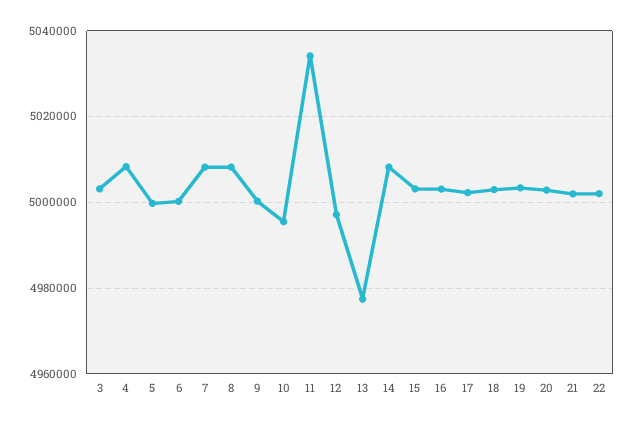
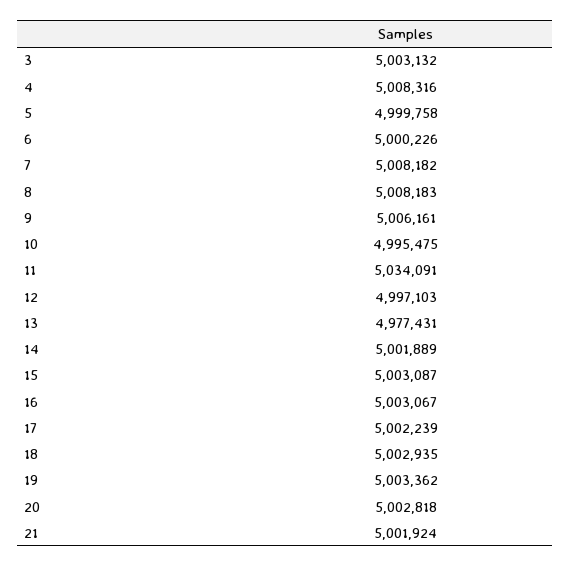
  {
    "3": 5003132,
    "4": 5008316,
    "5": 4999758,
    "6": 5000226,
    "7": 5008182,
    "8": 5008183,
-   "9": 5000000,
+   "9": 5006161,
    "10": 4995475,
    "11": 5034091,
    "12": 4997103,
    "13": 4977431,
-   "14": 5008000,
+   "14": 5001889,
    "15": 5003087,
    "16": 5003067,
    "17": 5002239,
    "18": 5002935,
    "19": 5003362,
    "20": 5002818,
-   "21": 5001924,
+   "21": 5001924
-   "22": 5002000
  }

